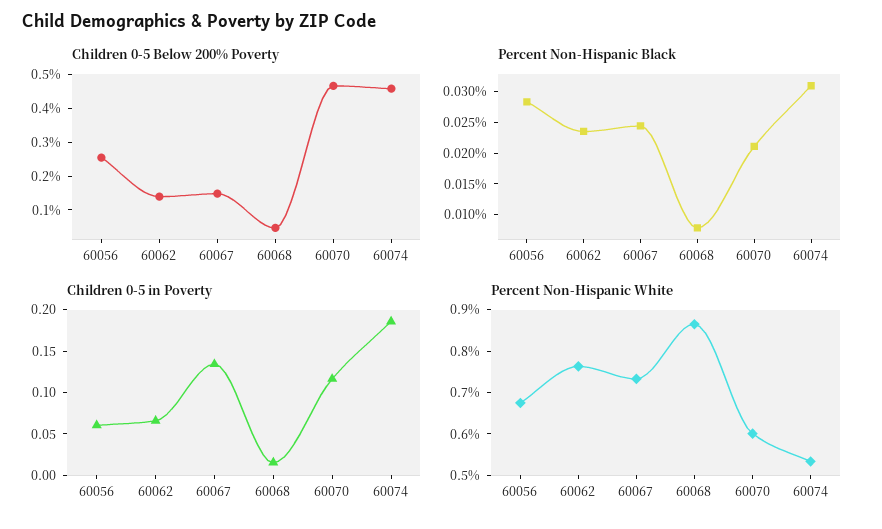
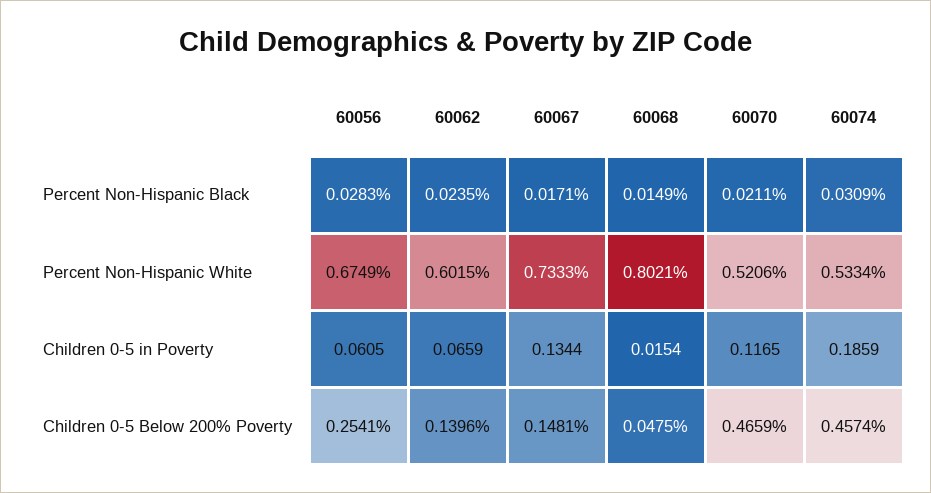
  {
    "Children 0-5 Below 200% Poverty": {
      "60056": 0.2541,
      "60062": 0.1396,
      "60067": 0.1481,
      "60068": 0.0475,
      "60070": 0.4659,
      "60074": 0.4574
    },
    "Percent Non-Hispanic Black": {
      "60056": 0.0283,
      "60062": 0.0235,
-     "60067": 0.025,
+     "60067": 0.0171,
-     "60068": 0.0075,
+     "60068": 0.0149,
      "60070": 0.0211,
      "60074": 0.0309
    },
    "Children 0-5 in Poverty": {
      "60056": 0.0605,
      "60062": 0.0659,
      "60067": 0.1344,
      "60068": 0.0154,
      "60070": 0.1165,
      "60074": 0.1859
    },
    "Percent Non-Hispanic White": {
      "60056": 0.6749,
-     "60062": 0.76,
+     "60062": 0.6015,
      "60067": 0.7333,
-     "60068": 0.86,
+     "60068": 0.8021,
-     "60070": 0.6,
+     "60070": 0.5206,
      "60074": 0.5334
    }
  }

